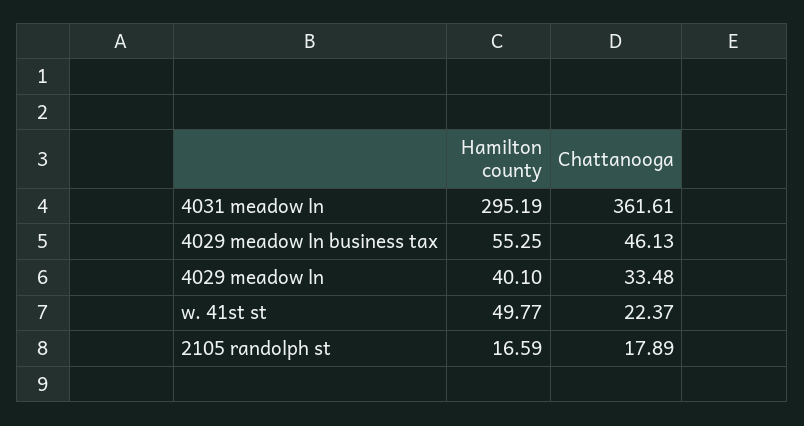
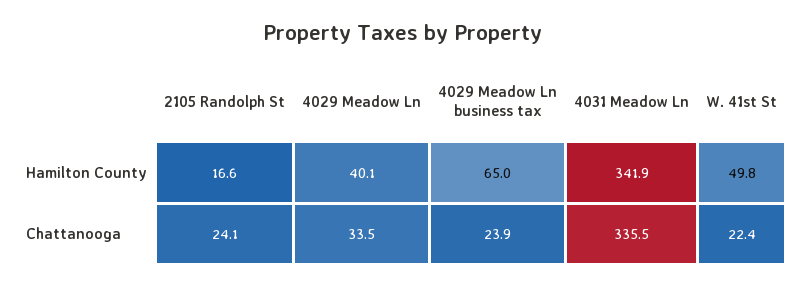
  {
    "Hamilton county": {
-     "4031 meadow ln": 295.19,
+     "4031 meadow ln": 341.9,
-     "4029 meadow ln business tax": 55.25,
+     "4029 meadow ln business tax": 65,
      "4029 meadow ln": 40.1,
      "w. 41st st": 49.77,
      "2105 randolph st": 16.59
    },
    "Chattanooga": {
-     "4031 meadow ln": 361.61,
+     "4031 meadow ln": 335.5,
-     "4029 meadow ln business tax": 46.13,
+     "4029 meadow ln business tax": 23.9,
      "4029 meadow ln": 33.48,
      "w. 41st st": 22.37,
-     "2105 randolph st": 17.89
+     "2105 randolph st": 24.1
    }
  }

